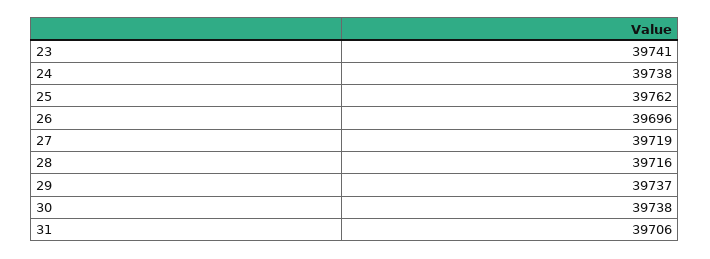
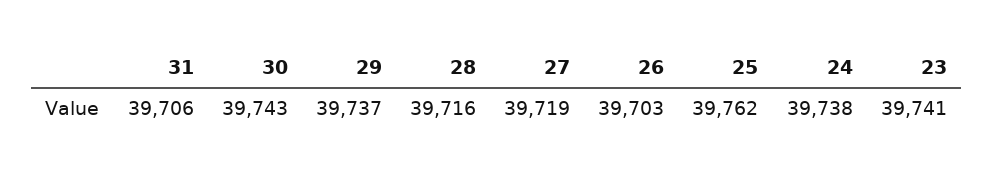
  {
    "23": 39741,
    "24": 39738,
    "25": 39762,
-   "26": 39696,
+   "26": 39703,
    "27": 39719,
    "28": 39716,
    "29": 39737,
-   "30": 39738,
+   "30": 39743,
    "31": 39706
  }

